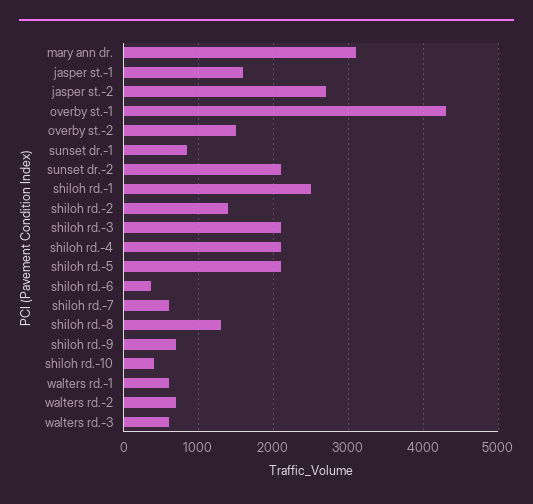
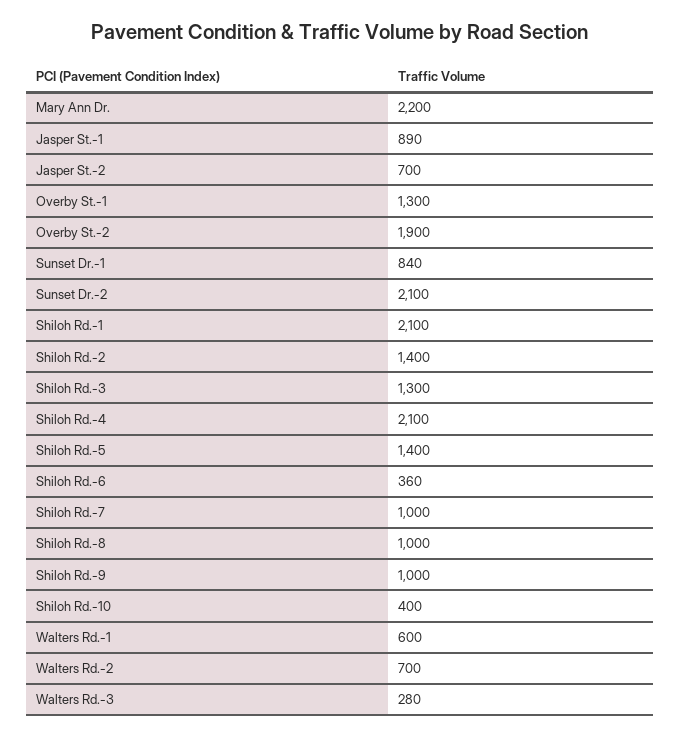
  {
-   "mary ann dr.": 3100,
+   "mary ann dr.": 2200,
-   "jasper st.-1": 1600,
+   "jasper st.-1": 890,
-   "jasper st.-2": 2700,
+   "jasper st.-2": 700,
-   "overby st.-1": 4300,
+   "overby st.-1": 1300,
-   "overby st.-2": 1500,
+   "overby st.-2": 1900,
    "sunset dr.-1": 840,
    "sunset dr.-2": 2100,
-   "shiloh rd.-1": 2500,
+   "shiloh rd.-1": 2100,
    "shiloh rd.-2": 1400,
-   "shiloh rd.-3": 2100,
+   "shiloh rd.-3": 1300,
    "shiloh rd.-4": 2100,
-   "shiloh rd.-5": 2100,
+   "shiloh rd.-5": 1400,
    "shiloh rd.-6": 360,
-   "shiloh rd.-7": 600,
+   "shiloh rd.-7": 1000,
-   "shiloh rd.-8": 1300,
+   "shiloh rd.-8": 1000,
-   "shiloh rd.-9": 700,
+   "shiloh rd.-9": 1000,
    "shiloh rd.-10": 400,
    "walters rd.-1": 600,
    "walters rd.-2": 700,
-   "walters rd.-3": 600
+   "walters rd.-3": 280
  }

